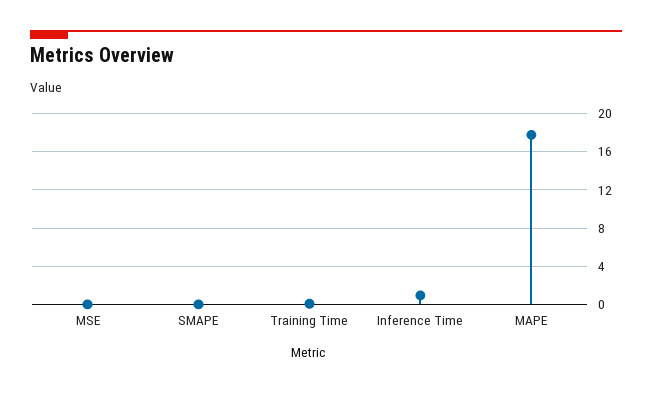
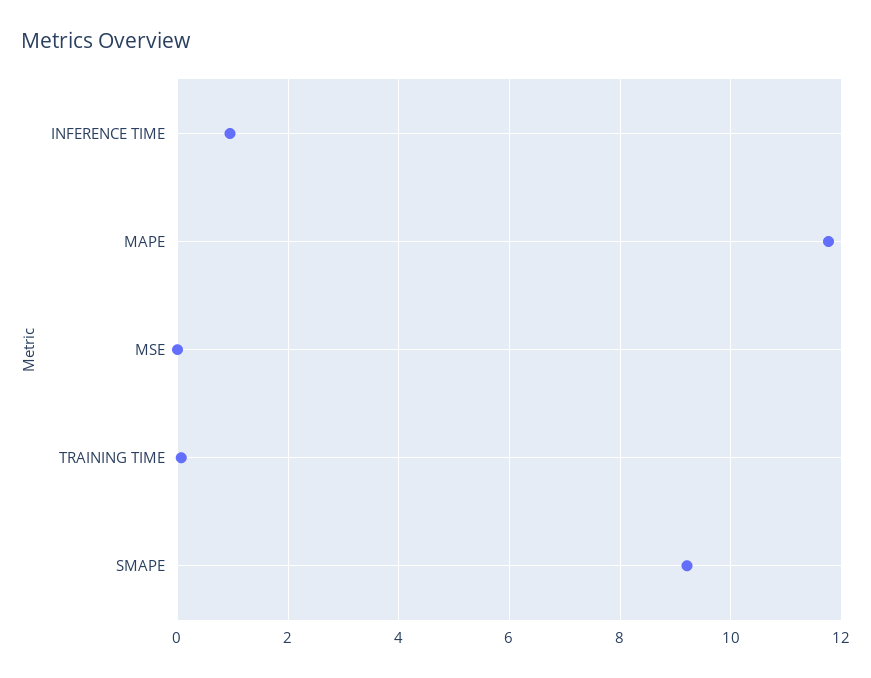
  {
    "MSE": 0,
-   "SMAPE": 0,
+   "SMAPE": 9.2,
    "Training Time": 0,
    "Inference Time": 1,
-   "MAPE": 18
+   "MAPE": 11.8
  }

